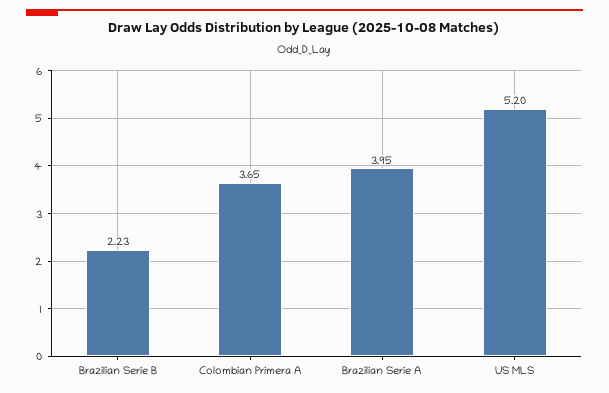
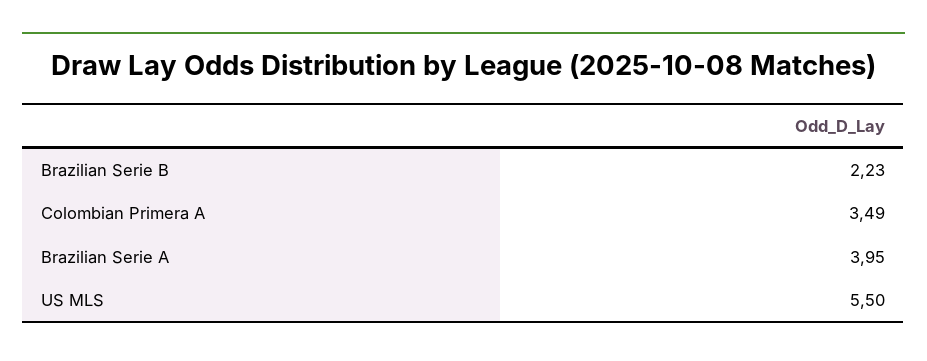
  {
    "Brazilian Serie B": 2.23,
-   "Colombian Primera A": 3.65,
+   "Colombian Primera A": 3.49,
    "Brazilian Serie A": 3.95,
-   "US MLS": 5.2
+   "US MLS": 5.5
  }

